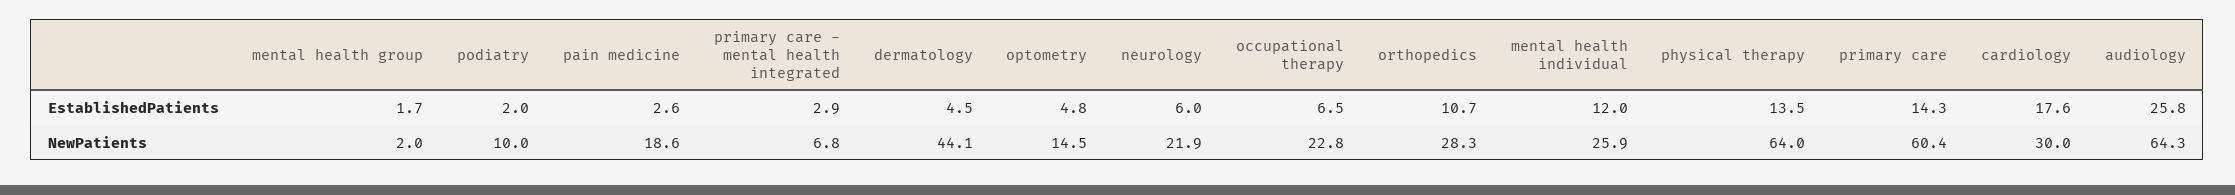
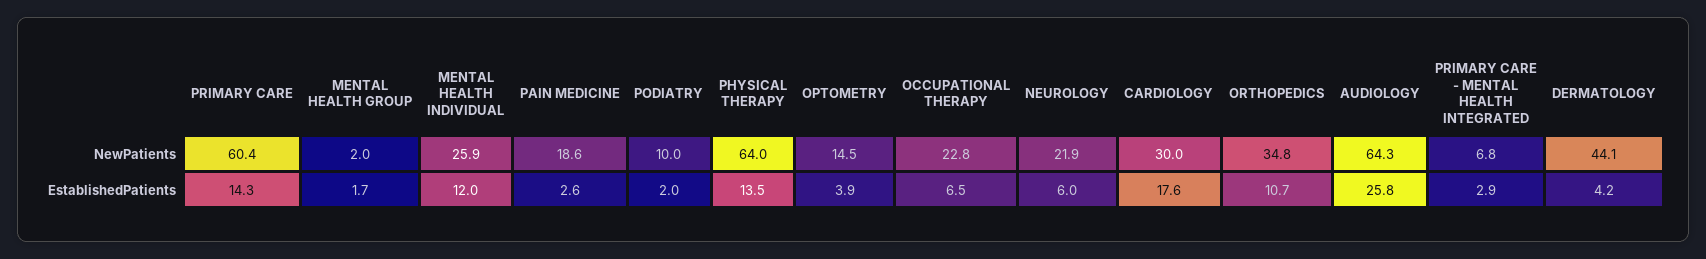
  {
    "mental health group": {
      "EstablishedPatients": 1.7,
      "NewPatients": 2
    },
    "podiatry": {
      "EstablishedPatients": 2,
      "NewPatients": 10
    },
    "pain medicine": {
      "EstablishedPatients": 2.6,
      "NewPatients": 18.6
    },
    "primary care - mental health integrated": {
      "EstablishedPatients": 2.9,
      "NewPatients": 6.8
    },
    "dermatology": {
-     "EstablishedPatients": 4.5,
+     "EstablishedPatients": 4.2,
      "NewPatients": 44.1
    },
    "optometry": {
-     "EstablishedPatients": 4.8,
+     "EstablishedPatients": 3.9,
      "NewPatients": 14.5
    },
    "neurology": {
      "EstablishedPatients": 6,
      "NewPatients": 21.9
    },
    "occupational therapy": {
      "EstablishedPatients": 6.5,
      "NewPatients": 22.8
    },
    "orthopedics": {
      "EstablishedPatients": 10.7,
-     "NewPatients": 28.3
+     "NewPatients": 34.8
    },
    "mental health individual": {
      "EstablishedPatients": 12,
      "NewPatients": 25.9
    },
    "physical therapy": {
      "EstablishedPatients": 13.5,
      "NewPatients": 64
    },
    "primary care": {
      "EstablishedPatients": 14.3,
      "NewPatients": 60.4
    },
    "cardiology": {
      "EstablishedPatients": 17.6,
      "NewPatients": 30
    },
    "audiology": {
      "EstablishedPatients": 25.8,
      "NewPatients": 64.3
    }
  }

